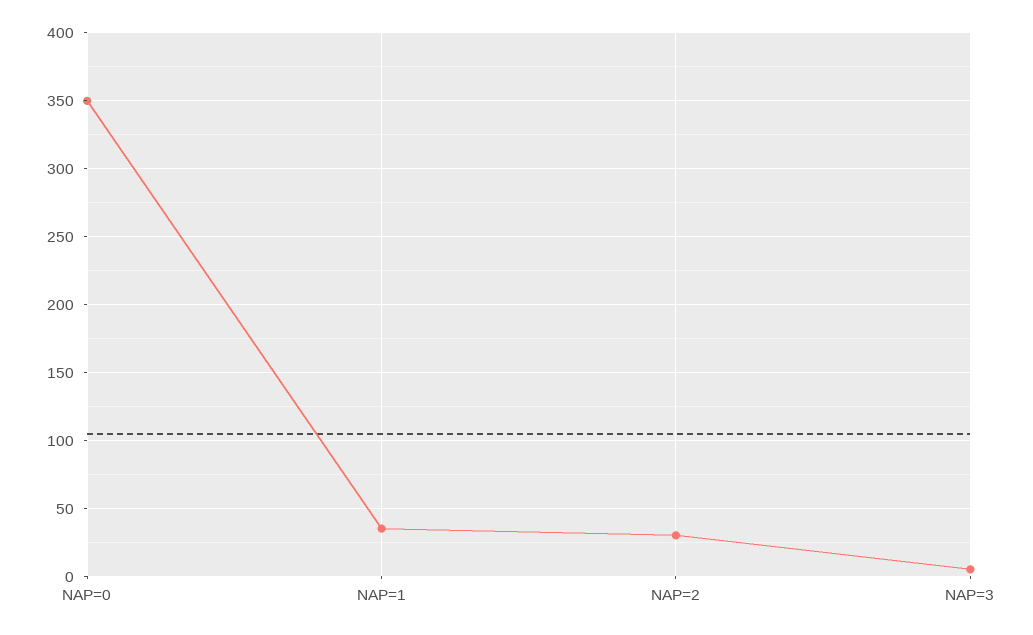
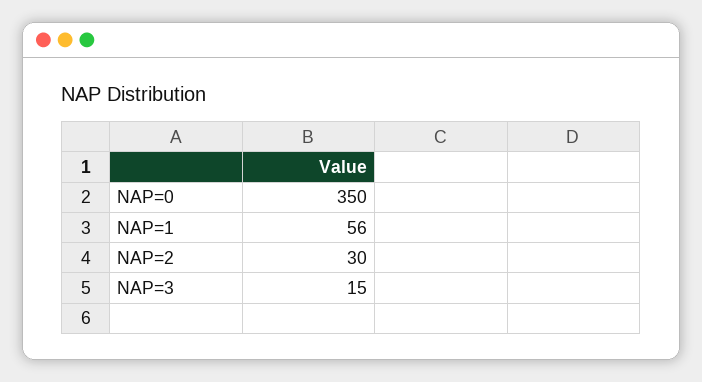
  {
    "NAP=0": 350,
-   "NAP=1": 35,
+   "NAP=1": 56,
    "NAP=2": 30,
-   "NAP=3": 5
+   "NAP=3": 15
  }

